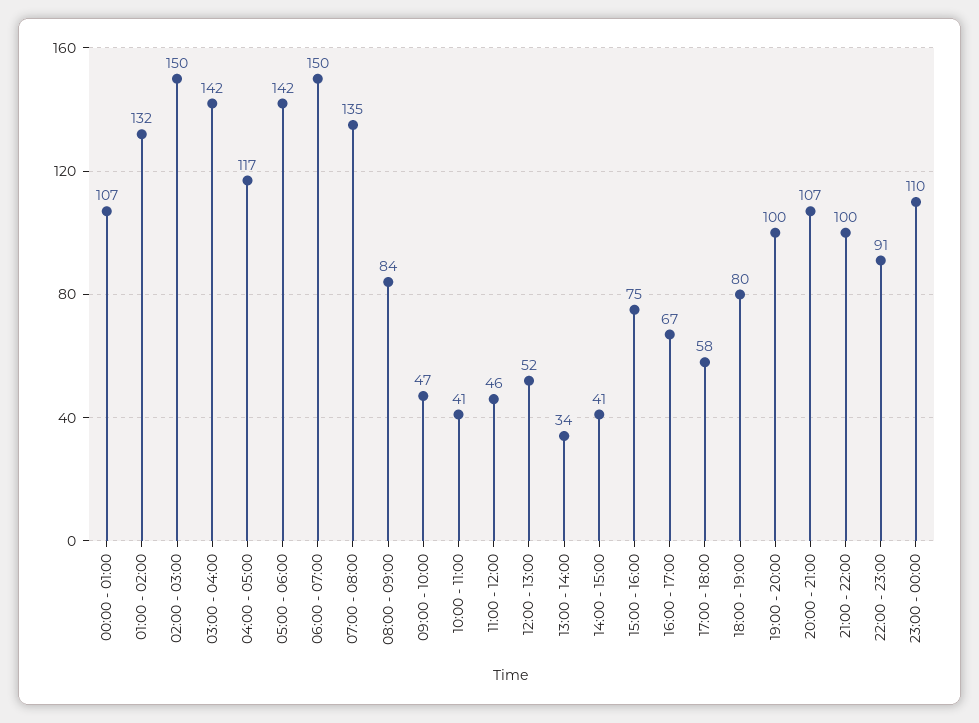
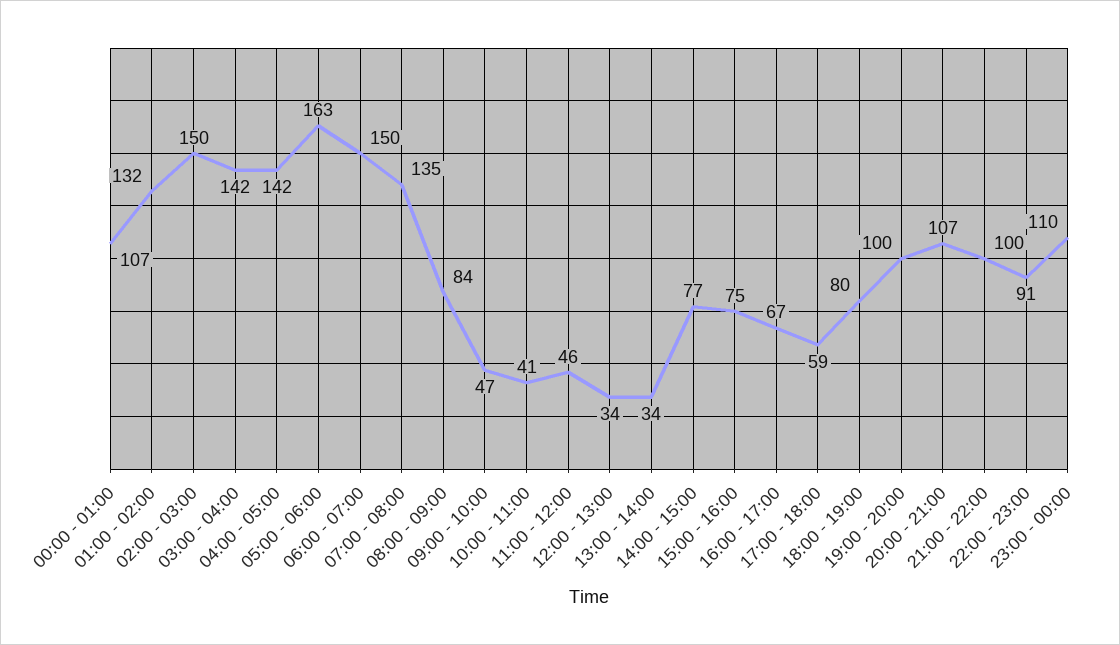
  {
    "00:00 - 01:00": 107,
    "01:00 - 02:00": 132,
    "02:00 - 03:00": 150,
    "03:00 - 04:00": 142,
-   "04:00 - 05:00": 117,
+   "04:00 - 05:00": 142,
-   "05:00 - 06:00": 142,
+   "05:00 - 06:00": 163,
    "06:00 - 07:00": 150,
    "07:00 - 08:00": 135,
    "08:00 - 09:00": 84,
    "09:00 - 10:00": 47,
    "10:00 - 11:00": 41,
    "11:00 - 12:00": 46,
-   "12:00 - 13:00": 52,
+   "12:00 - 13:00": 34,
    "13:00 - 14:00": 34,
-   "14:00 - 15:00": 41,
+   "14:00 - 15:00": 77,
    "15:00 - 16:00": 75,
    "16:00 - 17:00": 67,
-   "17:00 - 18:00": 58,
+   "17:00 - 18:00": 59,
    "18:00 - 19:00": 80,
    "19:00 - 20:00": 100,
    "20:00 - 21:00": 107,
    "21:00 - 22:00": 100,
    "22:00 - 23:00": 91,
    "23:00 - 00:00": 110
  }

